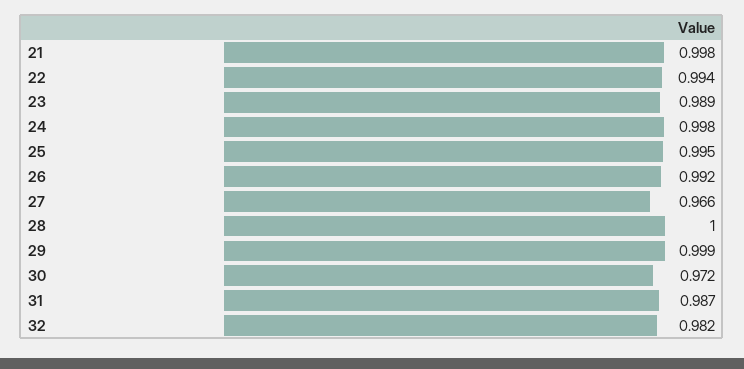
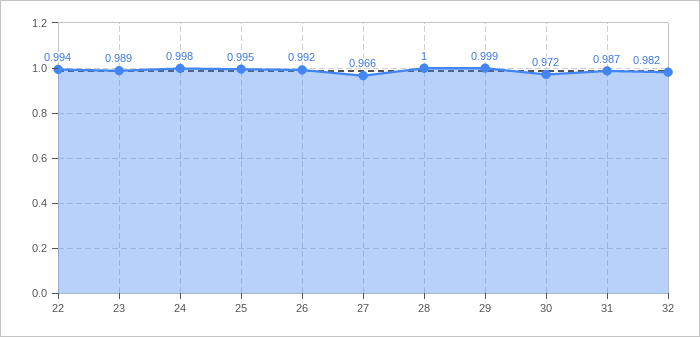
  {
-   "21": 0.998,
    "22": 0.994,
    "23": 0.989,
    "24": 0.998,
    "25": 0.995,
    "26": 0.992,
    "27": 0.966,
    "28": 1,
    "29": 0.999,
    "30": 0.972,
    "31": 0.987,
    "32": 0.982
  }

